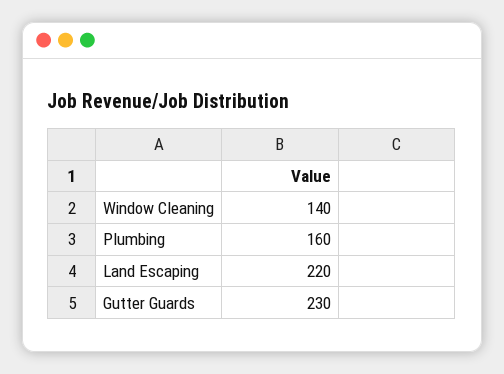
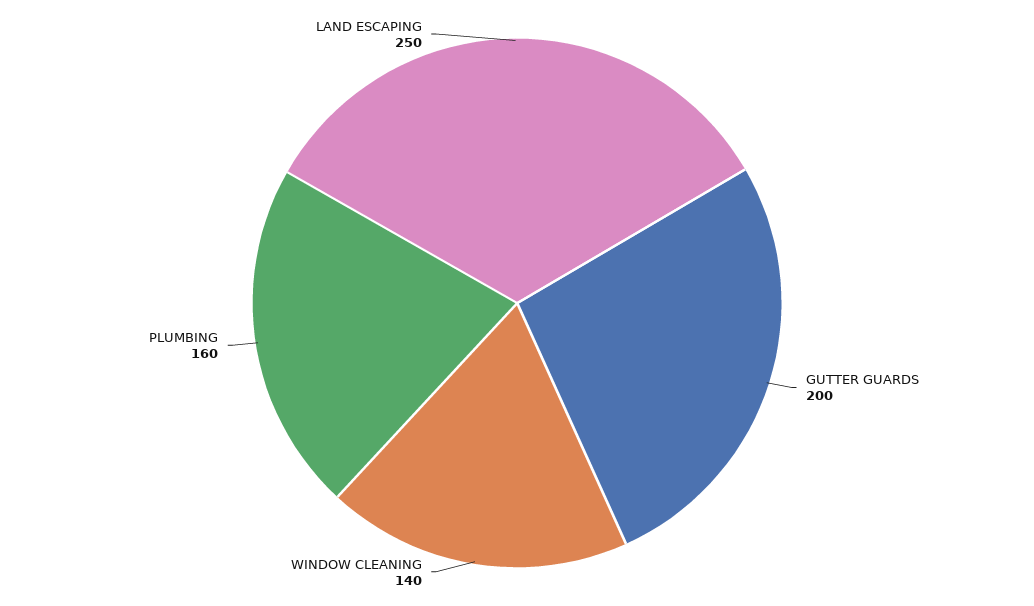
  {
    "Window Cleaning": 140,
    "Plumbing": 160,
-   "Land Escaping": 220,
+   "Land Escaping": 250,
-   "Gutter Guards": 230
+   "Gutter Guards": 200
  }

